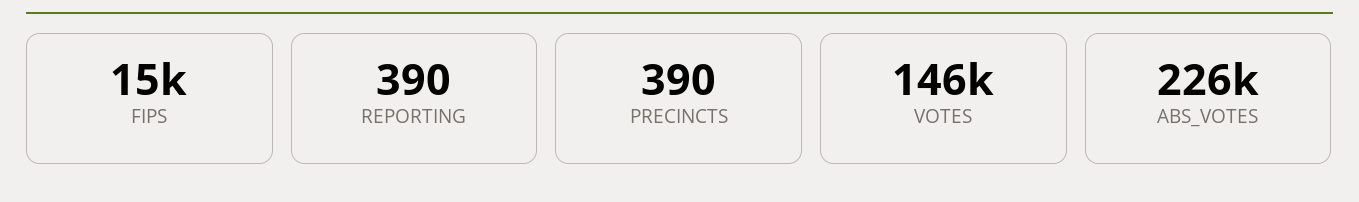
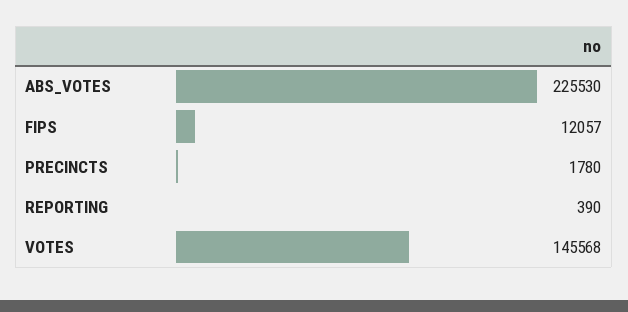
  {
-   "FIPS": 15000,
+   "FIPS": 12057,
    "REPORTING": 390,
-   "PRECINCTS": 390,
+   "PRECINCTS": 1780,
    "VOTES": 145568,
    "ABS_VOTES": 225530
  }

